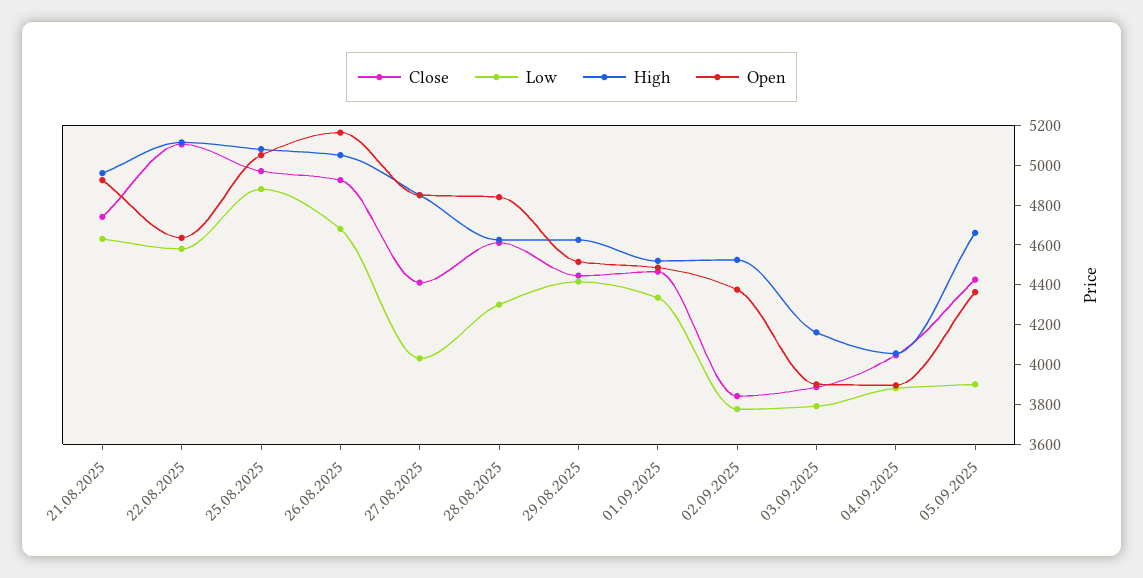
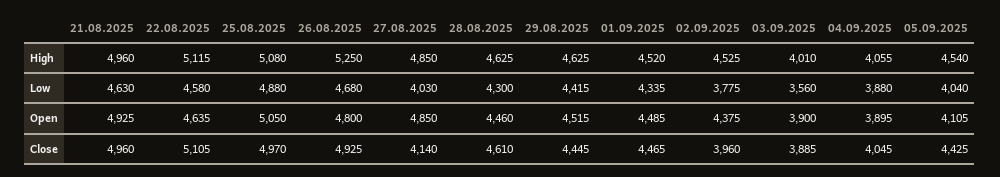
  {
    "Close": {
-     "21.08.2025": 4750,
+     "21.08.2025": 4960,
      "22.08.2025": 5105,
      "25.08.2025": 4970,
      "26.08.2025": 4925,
-     "27.08.2025": 4400,
+     "27.08.2025": 4140,
      "28.08.2025": 4610,
      "29.08.2025": 4445,
      "01.09.2025": 4465,
-     "02.09.2025": 3850,
+     "02.09.2025": 3960,
      "03.09.2025": 3885,
      "04.09.2025": 4045,
      "05.09.2025": 4425
    },
    "Low": {
      "21.08.2025": 4630,
      "22.08.2025": 4580,
      "25.08.2025": 4880,
      "26.08.2025": 4680,
      "27.08.2025": 4030,
      "28.08.2025": 4300,
      "29.08.2025": 4415,
      "01.09.2025": 4335,
      "02.09.2025": 3775,
-     "03.09.2025": 3800,
+     "03.09.2025": 3560,
      "04.09.2025": 3880,
-     "05.09.2025": 3900
+     "05.09.2025": 4040
    },
    "High": {
      "21.08.2025": 4960,
      "22.08.2025": 5115,
      "25.08.2025": 5080,
-     "26.08.2025": 5050,
+     "26.08.2025": 5250,
      "27.08.2025": 4850,
      "28.08.2025": 4625,
      "29.08.2025": 4625,
      "01.09.2025": 4520,
      "02.09.2025": 4525,
-     "03.09.2025": 4150,
+     "03.09.2025": 4010,
      "04.09.2025": 4055,
-     "05.09.2025": 4650
+     "05.09.2025": 4540
    },
    "Open": {
      "21.08.2025": 4925,
      "22.08.2025": 4635,
      "25.08.2025": 5050,
-     "26.08.2025": 5150,
+     "26.08.2025": 4800,
      "27.08.2025": 4850,
-     "28.08.2025": 4850,
+     "28.08.2025": 4460,
      "29.08.2025": 4515,
      "01.09.2025": 4485,
      "02.09.2025": 4375,
      "03.09.2025": 3900,
      "04.09.2025": 3895,
-     "05.09.2025": 4350
+     "05.09.2025": 4105
    }
  }

